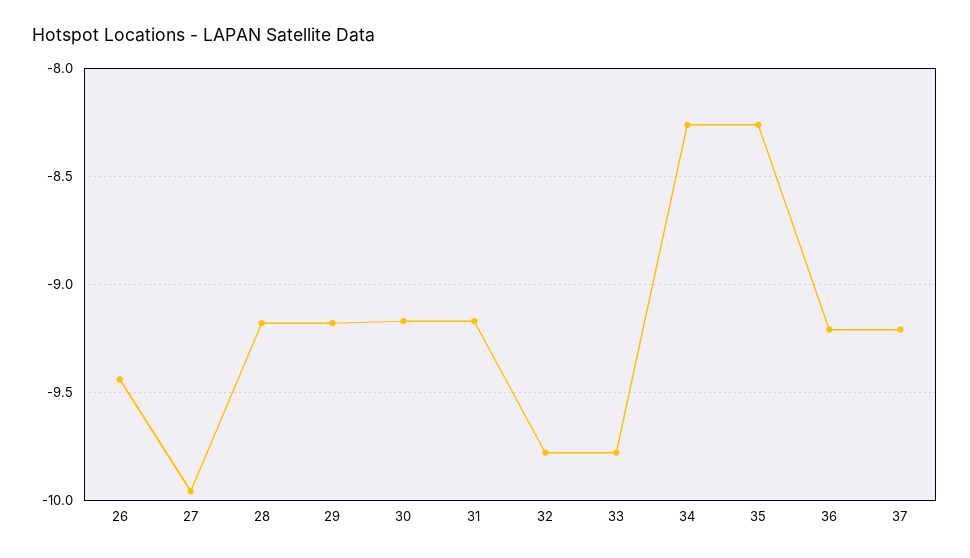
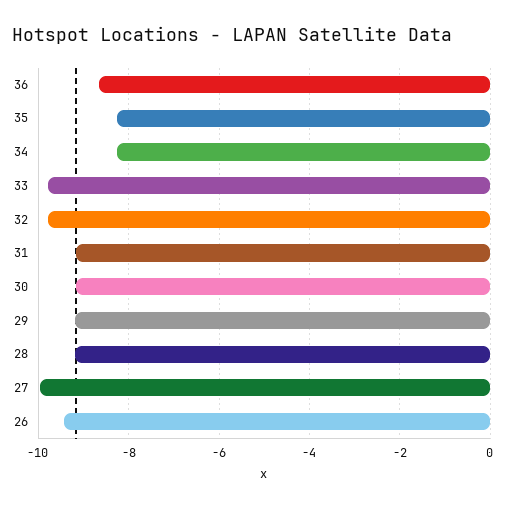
  {
    "26": -9.45,
    "27": -9.95,
    "28": -9.2,
    "29": -9.2,
    "30": -9.15,
    "31": -9.15,
    "32": -9.8,
    "33": -9.8,
    "34": -8.25,
    "35": -8.25,
-   "36": -9.2,
+   "36": -8.6
-   "37": -9.2
  }

